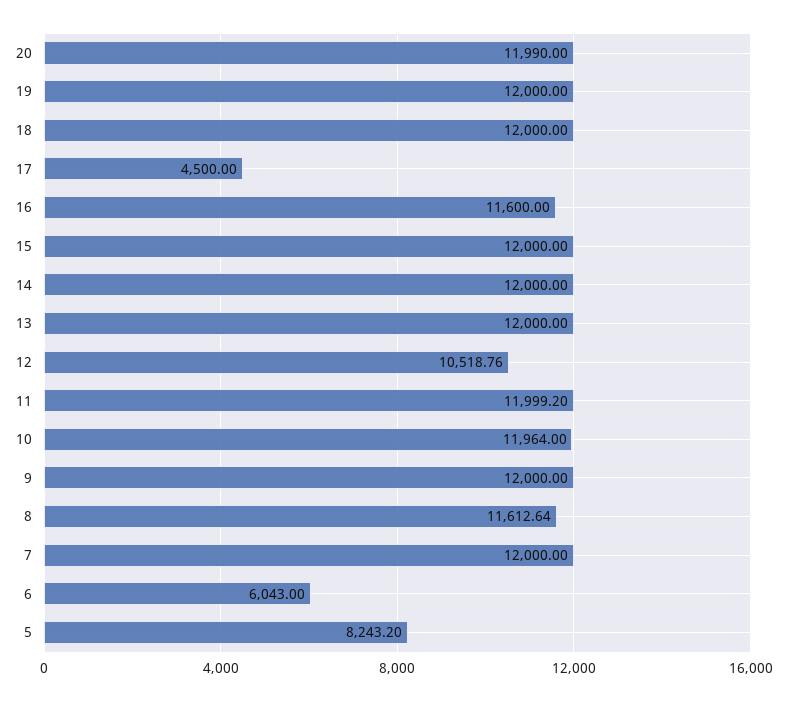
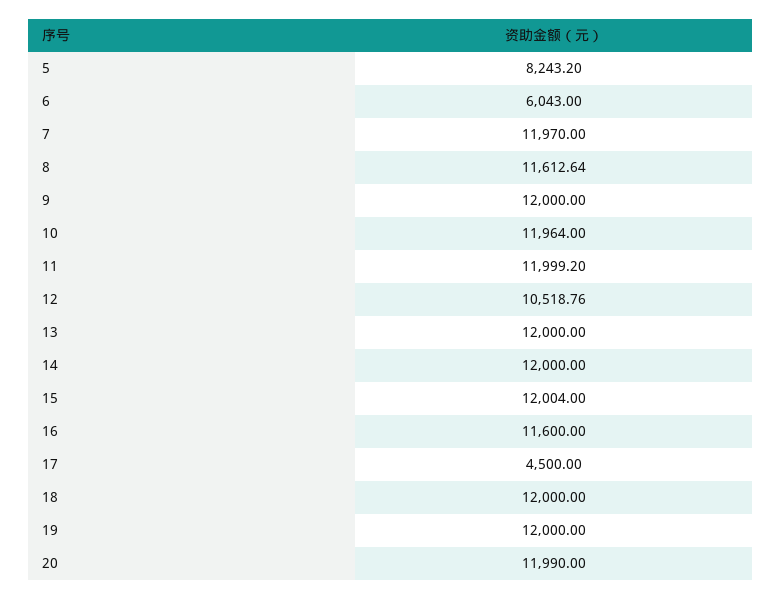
  {
    "20": 11990,
    "19": 12000,
    "18": 12000,
    "17": 4500,
    "16": 11600,
-   "15": 12000,
+   "15": 12004,
    "14": 12000,
    "13": 12000,
    "12": 10518.76,
    "11": 11999.2,
    "10": 11964,
    "9": 12000,
    "8": 11612.64,
-   "7": 12000,
+   "7": 11970,
    "6": 6043,
    "5": 8243.2
  }

